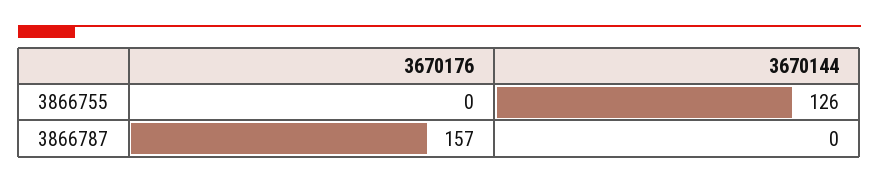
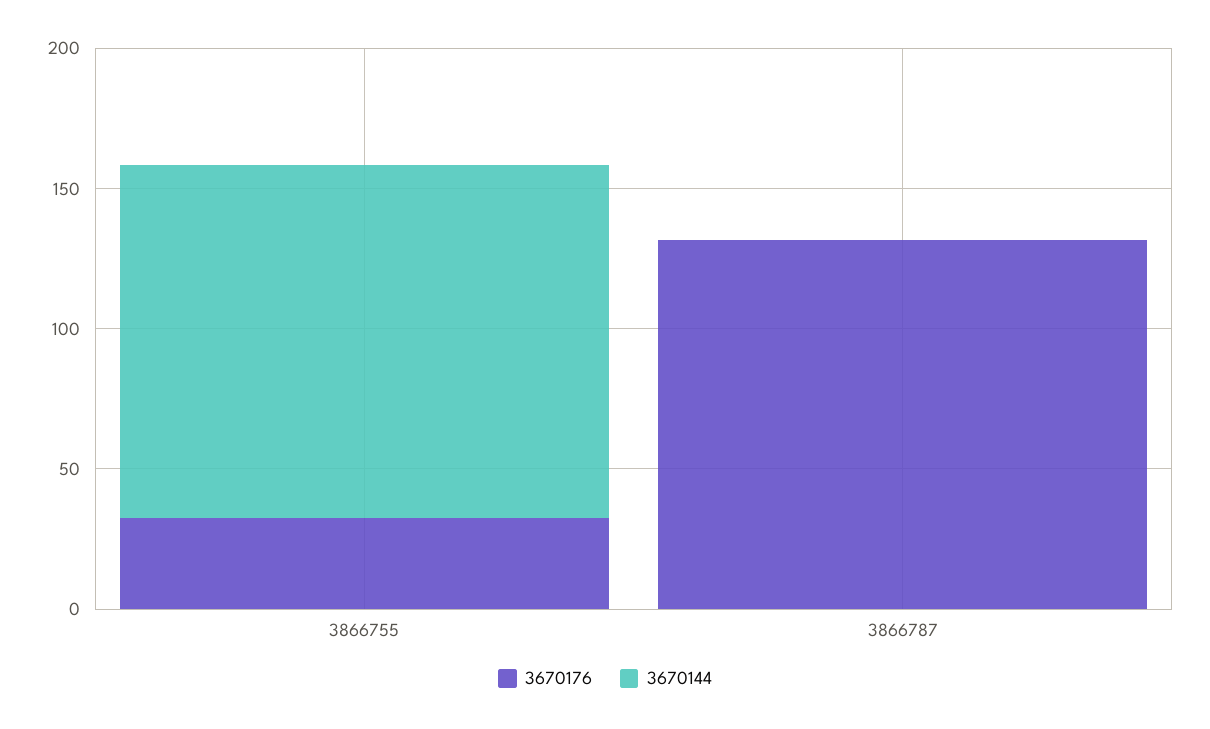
  {
    "3670176": {
-     "3866755": 0,
+     "3866755": 30,
-     "3866787": 157
+     "3866787": 130
    },
    "3670144": {
      "3866755": 126,
      "3866787": 0
    }
  }

